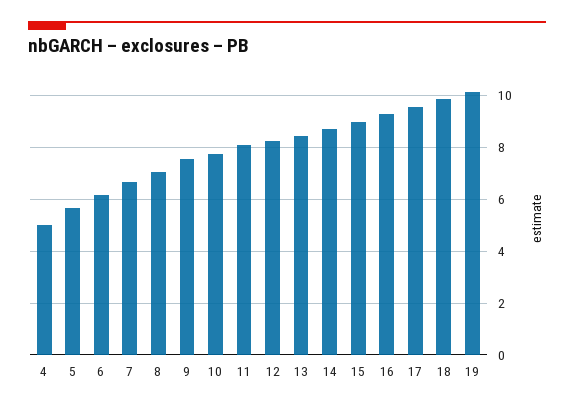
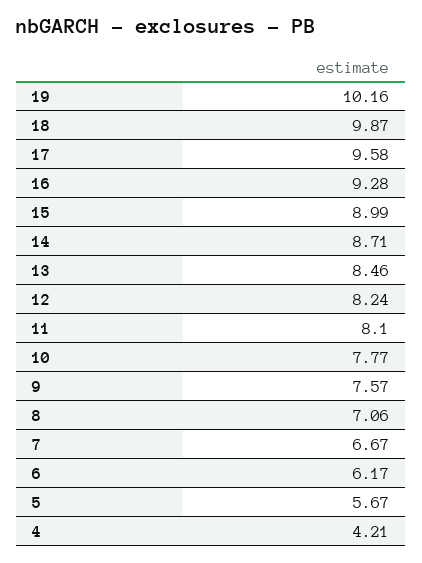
  {
-   "4": 5,
+   "4": 4.21,
    "5": 5.67,
    "6": 6.17,
    "7": 6.67,
    "8": 7.06,
    "9": 7.57,
    "10": 7.77,
    "11": 8.1,
    "12": 8.24,
    "13": 8.46,
    "14": 8.71,
    "15": 8.99,
    "16": 9.28,
    "17": 9.58,
    "18": 9.87,
    "19": 10.16
  }

